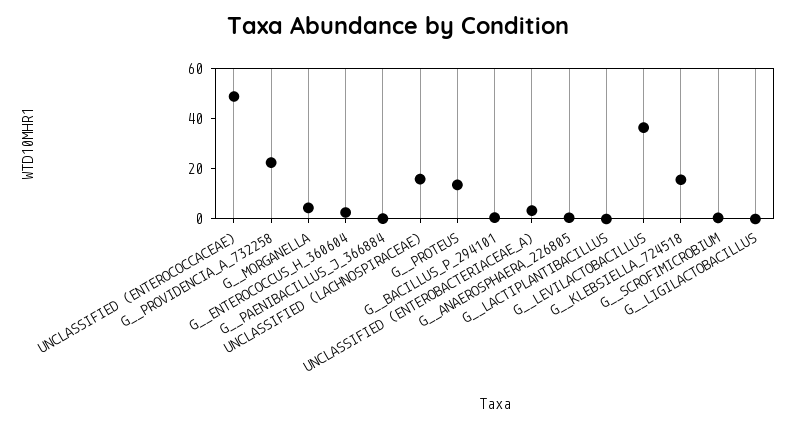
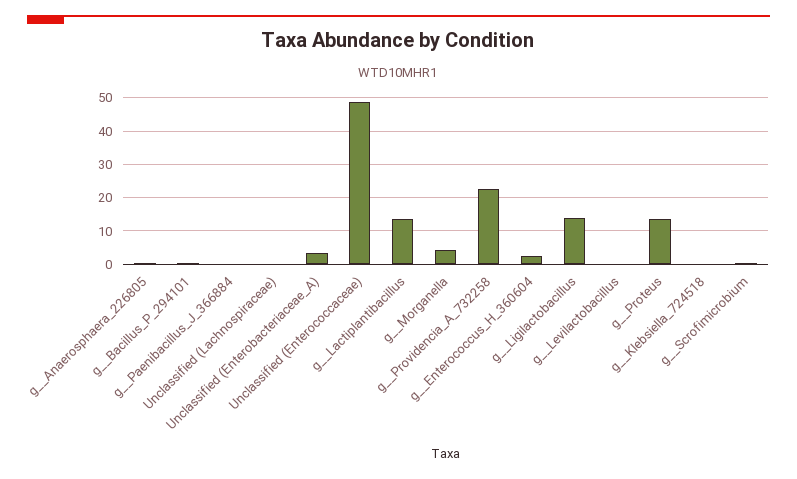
  {
    "UNCLASSIFIED (ENTEROCOCCACEAE)": 48,
    "G__PROVIDENCIA_A_732258": 22,
    "G__MORGANELLA": 4,
    "G__ENTEROCOCCUS_H_360604": 2,
    "G__PAENIBACILLUS_J_366884": 0,
-   "UNCLASSIFIED (LACHNOSPIRACEAE)": 15,
+   "UNCLASSIFIED (LACHNOSPIRACEAE)": 0,
    "G__PROTEUS": 14,
    "G__BACILLUS_P_294101": 0,
    "UNCLASSIFIED (ENTEROBACTERIACEAE_A)": 4,
    "G__ANAEROSPHAERA_226805": 0,
-   "G__LACTIPLANTIBACILLUS": 0,
+   "G__LACTIPLANTIBACILLUS": 14,
-   "G__LEVILACTOBACILLUS": 35,
+   "G__LEVILACTOBACILLUS": 0,
-   "G__KLEBSIELLA_724518": 15,
+   "G__KLEBSIELLA_724518": 0,
    "G__SCROFIMICROBIUM": 0,
-   "G__LIGILACTOBACILLUS": 0
+   "G__LIGILACTOBACILLUS": 14
  }

